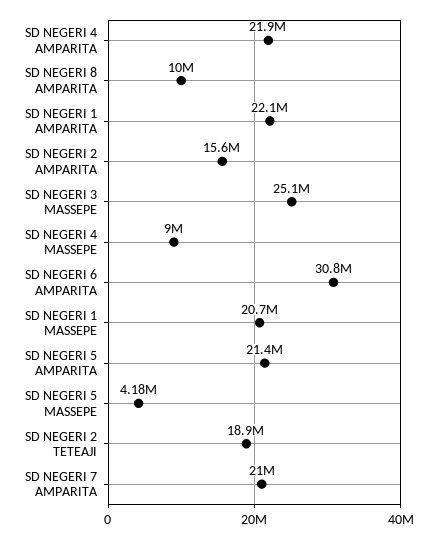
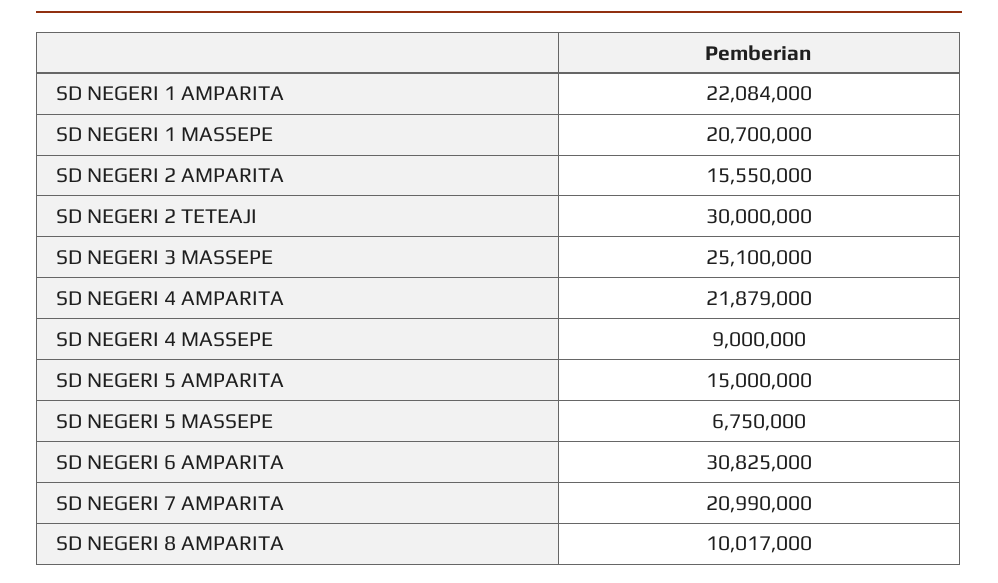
  {
    "SD NEGERI 4 AMPARITA": 21879000,
    "SD NEGERI 8 AMPARITA": 10017000,
    "SD NEGERI 1 AMPARITA": 22084000,
    "SD NEGERI 2 AMPARITA": 15550000,
    "SD NEGERI 3 MASSEPE": 25100000,
    "SD NEGERI 4 MASSEPE": 9000000,
    "SD NEGERI 6 AMPARITA": 30825000,
    "SD NEGERI 1 MASSEPE": 20700000,
-   "SD NEGERI 5 AMPARITA": 21400000,
+   "SD NEGERI 5 AMPARITA": 15000000,
-   "SD NEGERI 5 MASSEPE": 4180000,
+   "SD NEGERI 5 MASSEPE": 6750000,
-   "SD NEGERI 2 TETEAJI": 18900000,
+   "SD NEGERI 2 TETEAJI": 30000000,
    "SD NEGERI 7 AMPARITA": 20990000
  }

